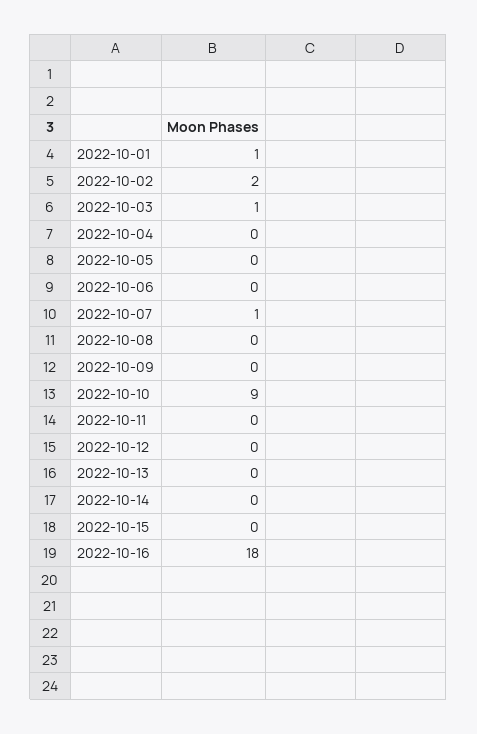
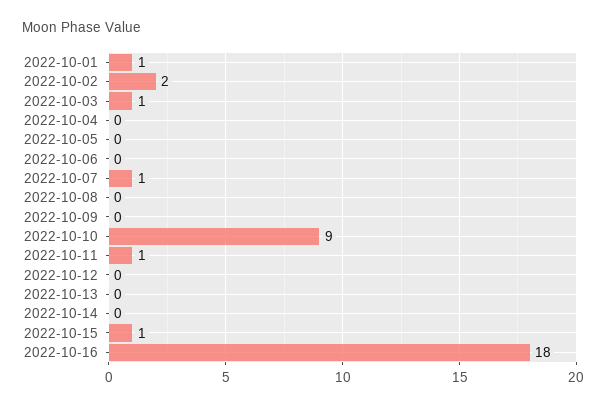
  {
    "2022-10-01": 1,
    "2022-10-02": 2,
    "2022-10-03": 1,
    "2022-10-04": 0,
    "2022-10-05": 0,
    "2022-10-06": 0,
    "2022-10-07": 1,
    "2022-10-08": 0,
    "2022-10-09": 0,
    "2022-10-10": 9,
-   "2022-10-11": 0,
+   "2022-10-11": 1,
    "2022-10-12": 0,
    "2022-10-13": 0,
    "2022-10-14": 0,
-   "2022-10-15": 0,
+   "2022-10-15": 1,
    "2022-10-16": 18
  }

